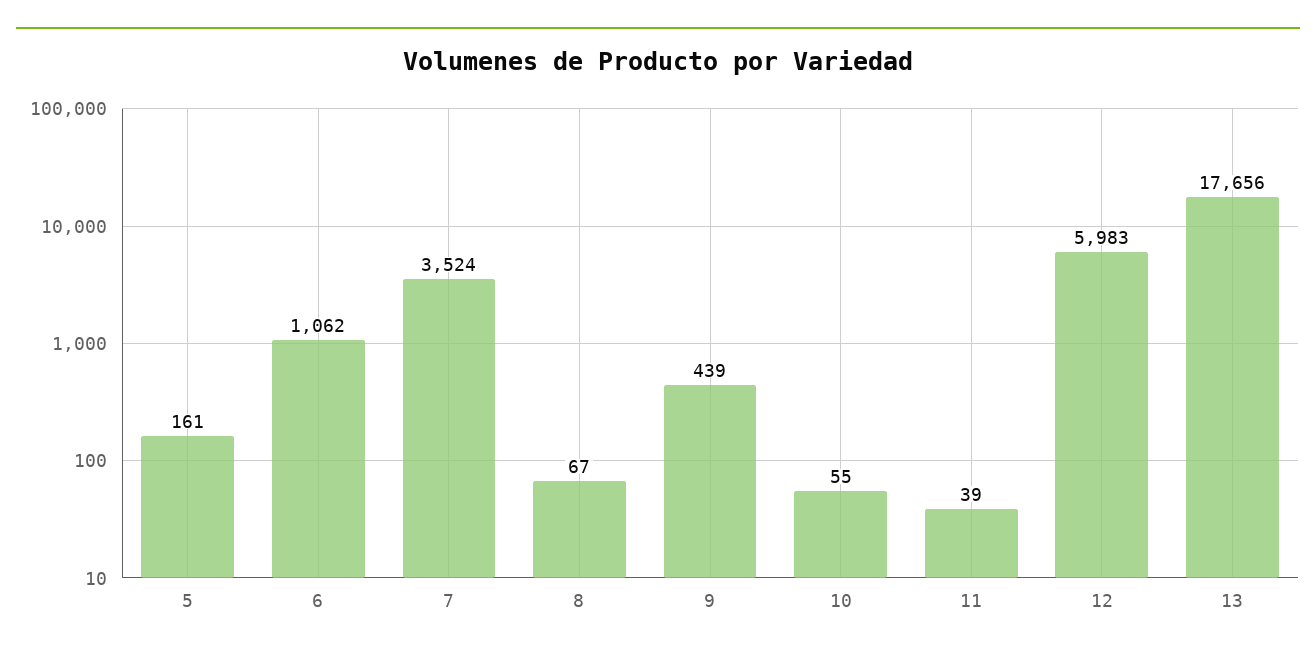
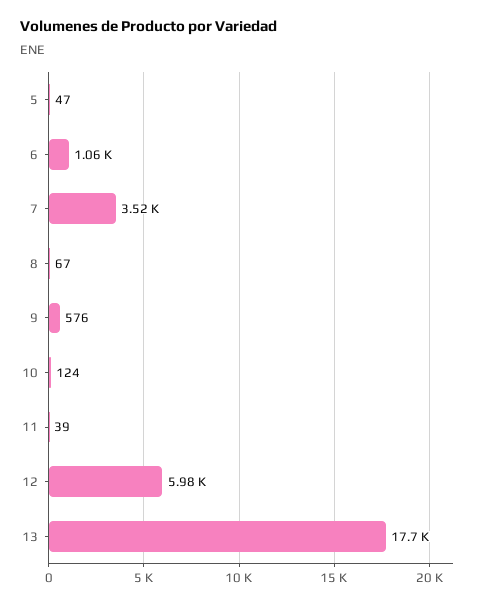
  {
-   "5": 161,
+   "5": 47,
    "6": 1062,
    "7": 3524,
    "8": 67,
-   "9": 439,
+   "9": 576,
-   "10": 55,
+   "10": 124,
    "11": 39,
    "12": 5983,
    "13": 17656
  }

